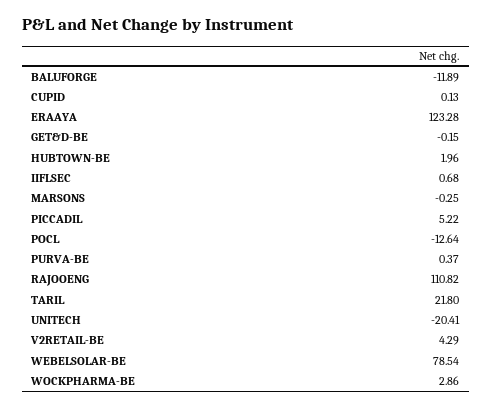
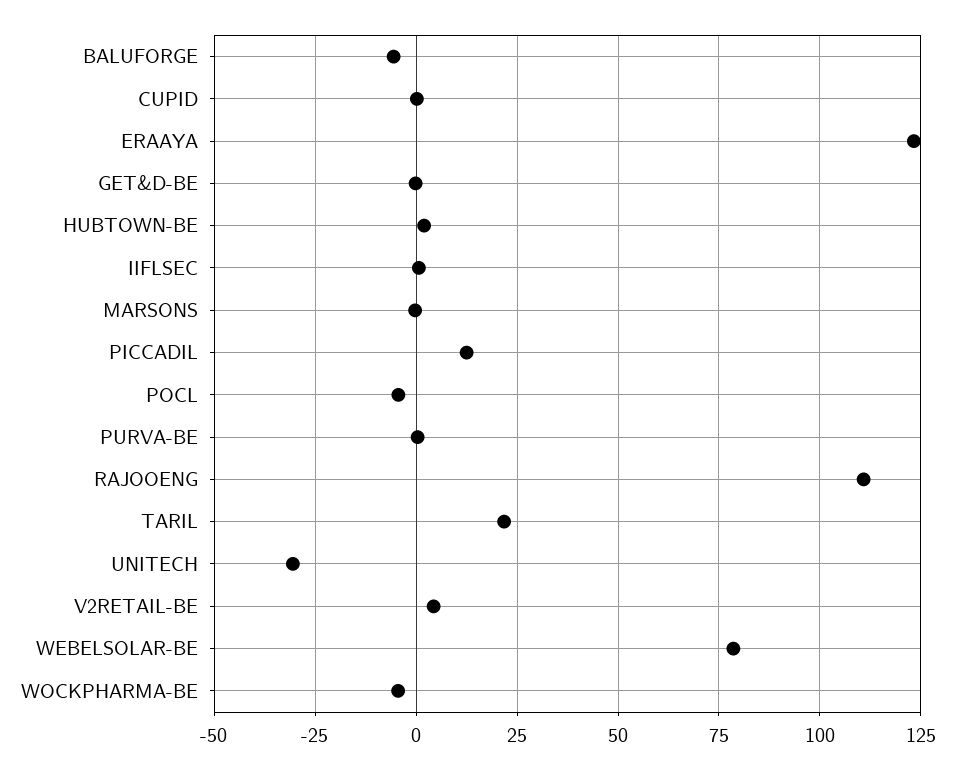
  {
-   "BALUFORGE": -11.89,
+   "BALUFORGE": -5,
    "CUPID": 0.13,
    "ERAAYA": 123.28,
    "GET&D-BE": -0.15,
    "HUBTOWN-BE": 1.96,
    "IIFLSEC": 0.68,
    "MARSONS": -0.25,
-   "PICCADIL": 5.22,
+   "PICCADIL": 12.5,
-   "POCL": -12.64,
+   "POCL": -5,
    "PURVA-BE": 0.37,
    "RAJOOENG": 110.82,
    "TARIL": 21.8,
-   "UNITECH": -20.41,
+   "UNITECH": -30,
    "V2RETAIL-BE": 4.29,
    "WEBELSOLAR-BE": 78.54,
-   "WOCKPHARMA-BE": 2.86
+   "WOCKPHARMA-BE": -5
  }

